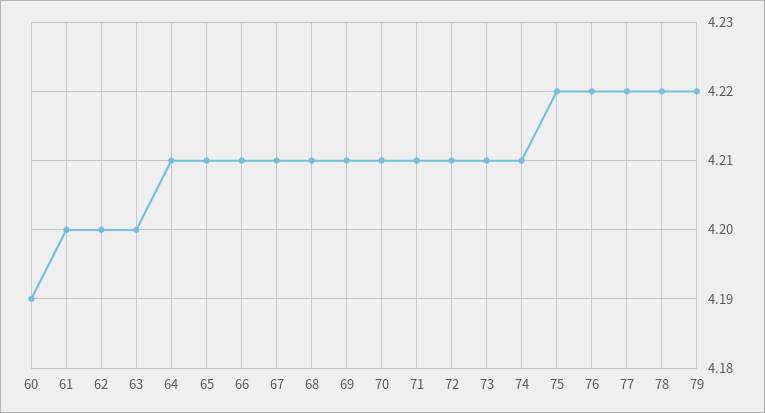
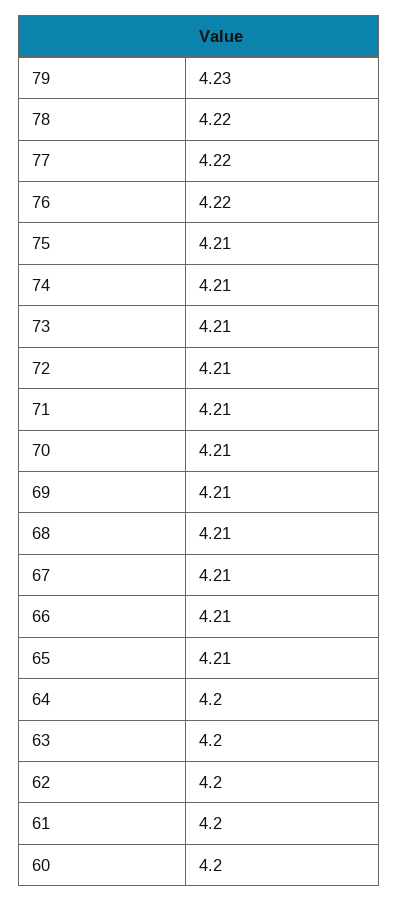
  {
-   "60": 4.19,
+   "60": 4.2,
    "61": 4.2,
    "62": 4.2,
    "63": 4.2,
-   "64": 4.21,
+   "64": 4.2,
    "65": 4.21,
    "66": 4.21,
    "67": 4.21,
    "68": 4.21,
    "69": 4.21,
    "70": 4.21,
    "71": 4.21,
    "72": 4.21,
    "73": 4.21,
    "74": 4.21,
-   "75": 4.22,
+   "75": 4.21,
    "76": 4.22,
    "77": 4.22,
    "78": 4.22,
-   "79": 4.22
+   "79": 4.23
  }

